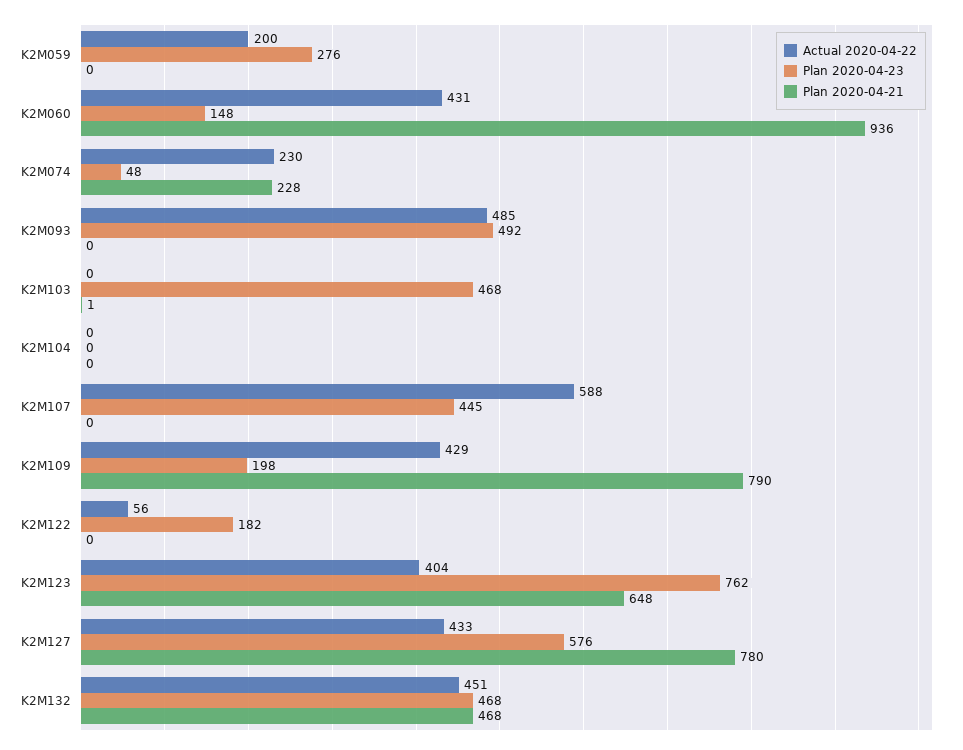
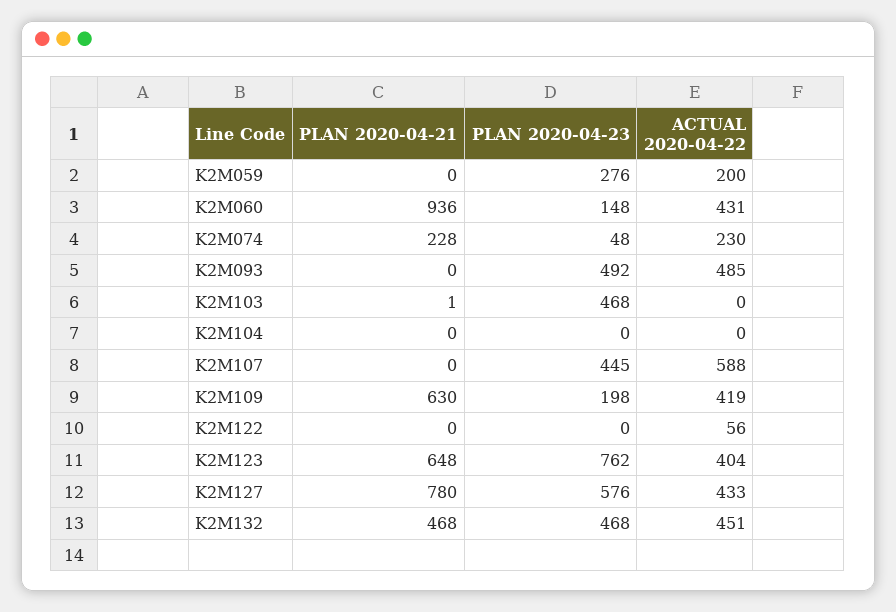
  {
    "Actual 2020-04-22": {
      "K2M059": 200,
      "K2M060": 431,
      "K2M074": 230,
      "K2M093": 485,
      "K2M103": 0,
      "K2M104": 0,
      "K2M107": 588,
-     "K2M109": 429,
+     "K2M109": 419,
      "K2M122": 56,
      "K2M123": 404,
      "K2M127": 433,
      "K2M132": 451
    },
    "Plan 2020-04-23": {
      "K2M059": 276,
      "K2M060": 148,
      "K2M074": 48,
      "K2M093": 492,
      "K2M103": 468,
      "K2M104": 0,
      "K2M107": 445,
      "K2M109": 198,
-     "K2M122": 182,
+     "K2M122": 0,
      "K2M123": 762,
      "K2M127": 576,
      "K2M132": 468
    },
    "Plan 2020-04-21": {
      "K2M059": 0,
      "K2M060": 936,
      "K2M074": 228,
      "K2M093": 0,
      "K2M103": 1,
      "K2M104": 0,
      "K2M107": 0,
-     "K2M109": 790,
+     "K2M109": 630,
      "K2M122": 0,
      "K2M123": 648,
      "K2M127": 780,
      "K2M132": 468
    }
  }

